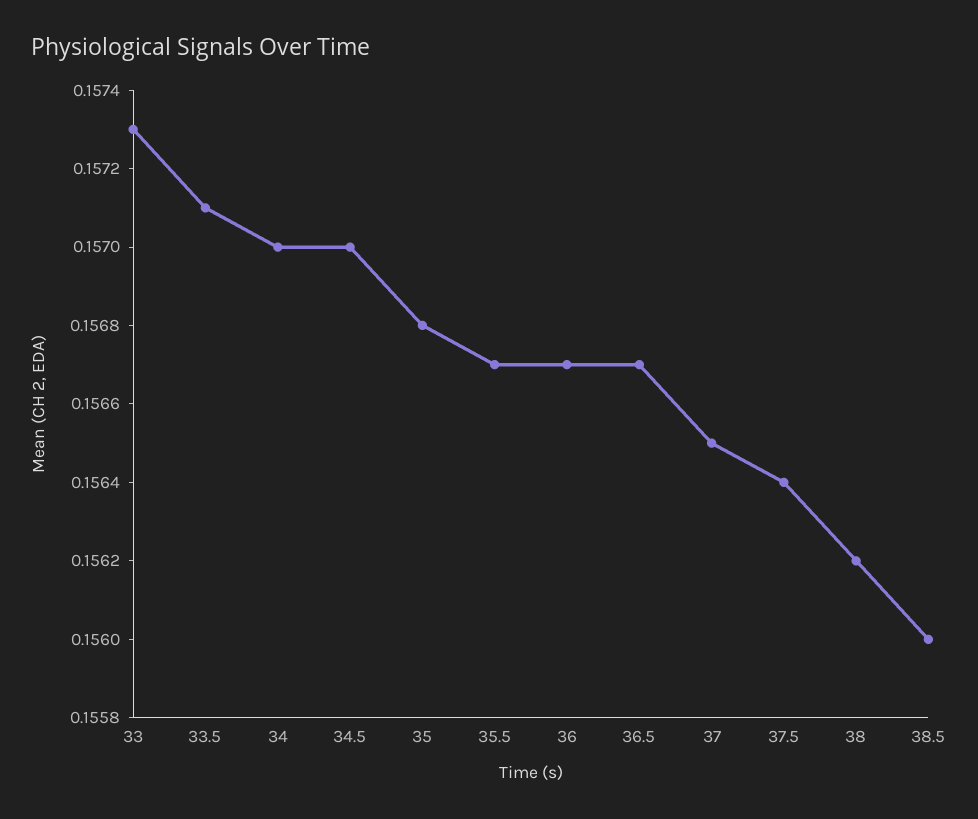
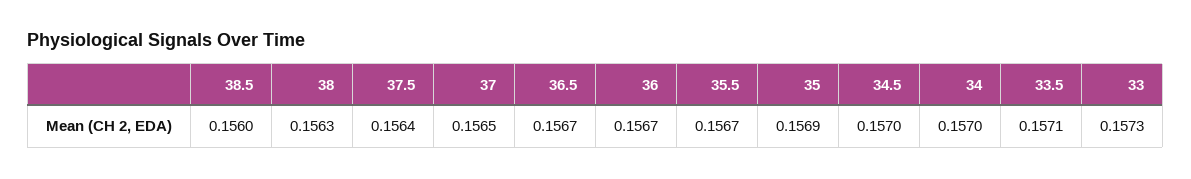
  {
    "33": 0.1573,
    "33.5": 0.1571,
    "34": 0.157,
    "34.5": 0.157,
-   "35": 0.1568,
+   "35": 0.1569,
    "35.5": 0.1567,
    "36": 0.1567,
    "36.5": 0.1567,
    "37": 0.1565,
    "37.5": 0.1564,
-   "38": 0.1562,
+   "38": 0.1563,
    "38.5": 0.156
  }

